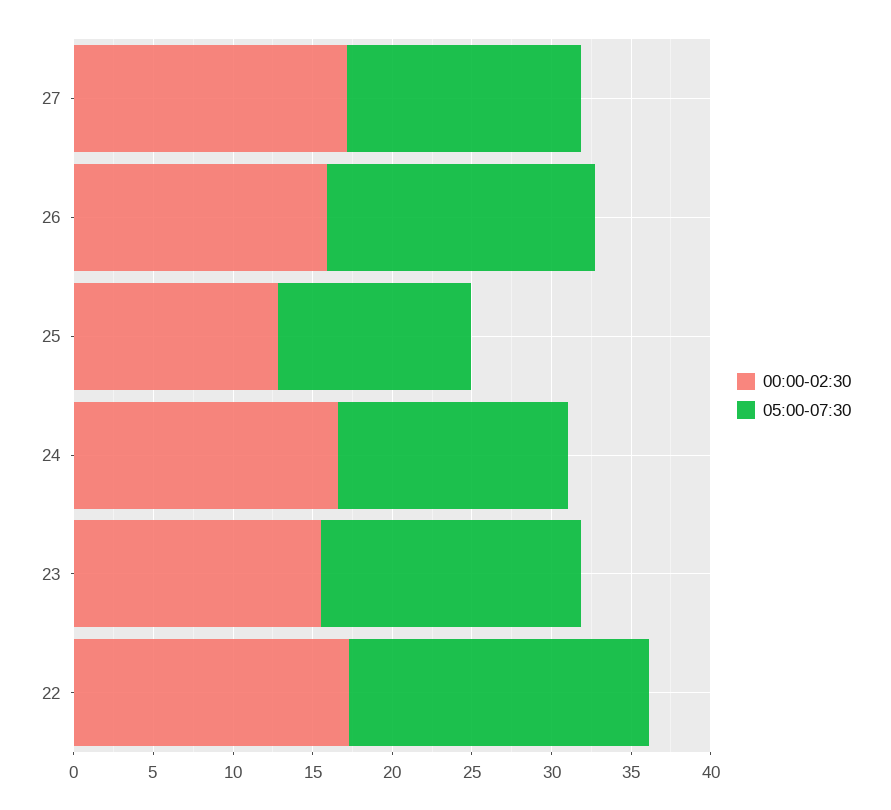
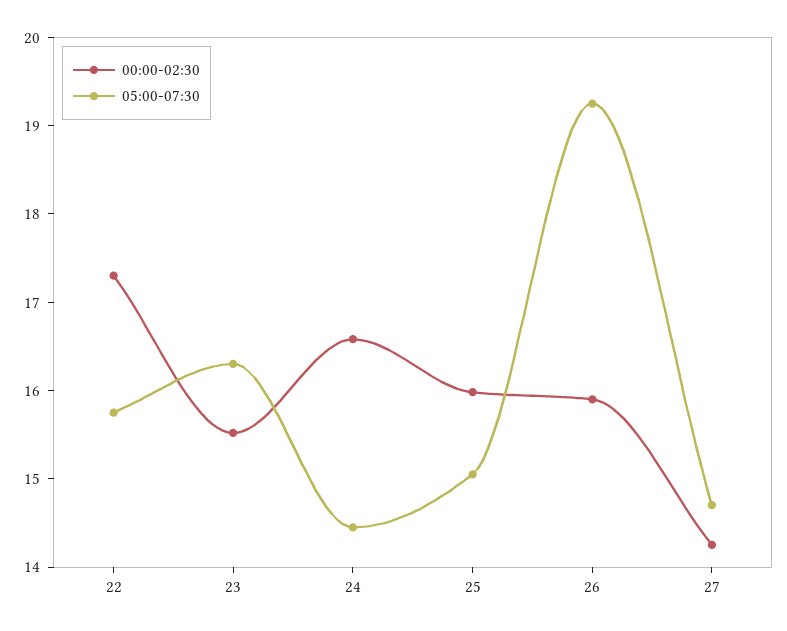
  {
    "00:00-02:30": {
-     "27": 17,
+     "27": 14.2,
      "26": 16,
-     "25": 13,
+     "25": 16,
      "24": 16.6,
      "23": 15.6,
      "22": 17.4
    },
    "05:00-07:30": {
      "27": 14.8,
-     "26": 17,
+     "26": 19.2,
-     "25": 12,
+     "25": 15,
      "24": 14.4,
      "23": 16.4,
-     "22": 19
+     "22": 15.8
    }
  }

